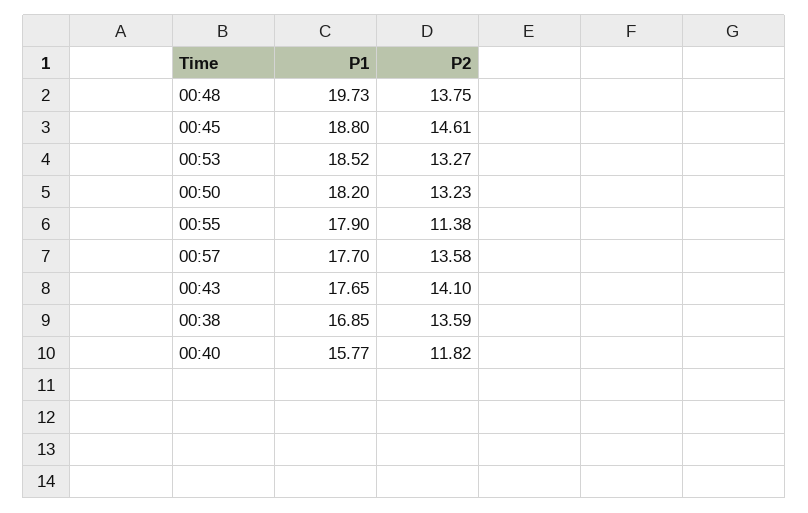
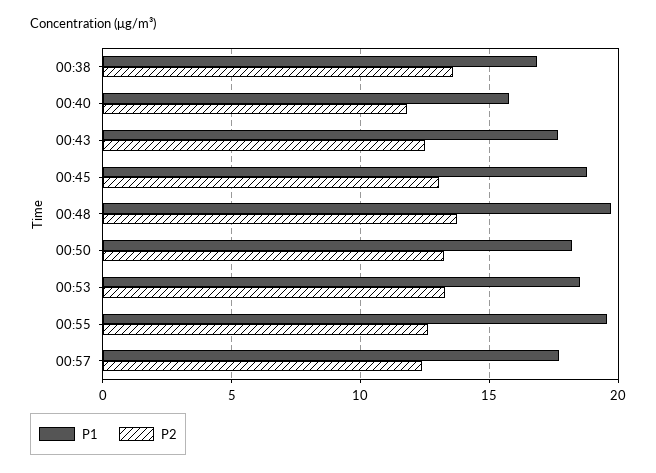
  {
    "P1": {
      "00:48": 19.73,
      "00:45": 18.8,
      "00:53": 18.52,
      "00:50": 18.2,
-     "00:55": 17.9,
+     "00:55": 19.5,
      "00:57": 17.7,
      "00:43": 17.65,
      "00:38": 16.85,
      "00:40": 15.77
    },
    "P2": {
      "00:48": 13.75,
-     "00:45": 14.61,
+     "00:45": 13,
      "00:53": 13.27,
      "00:50": 13.23,
-     "00:55": 11.38,
+     "00:55": 12.5,
-     "00:57": 13.58,
+     "00:57": 12.5,
-     "00:43": 14.1,
+     "00:43": 12.5,
      "00:38": 13.59,
      "00:40": 11.82
    }
  }

